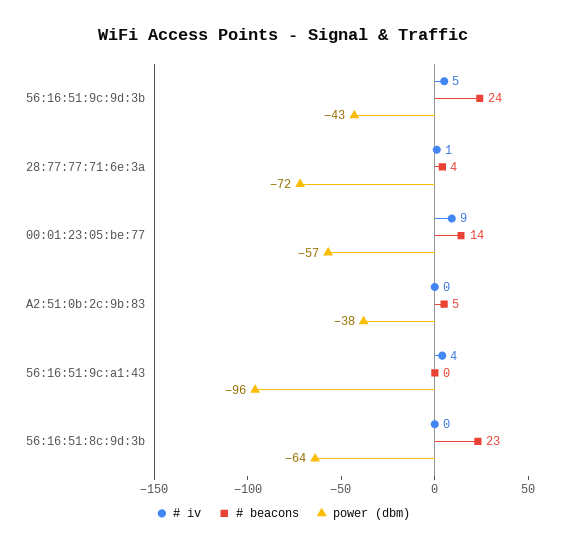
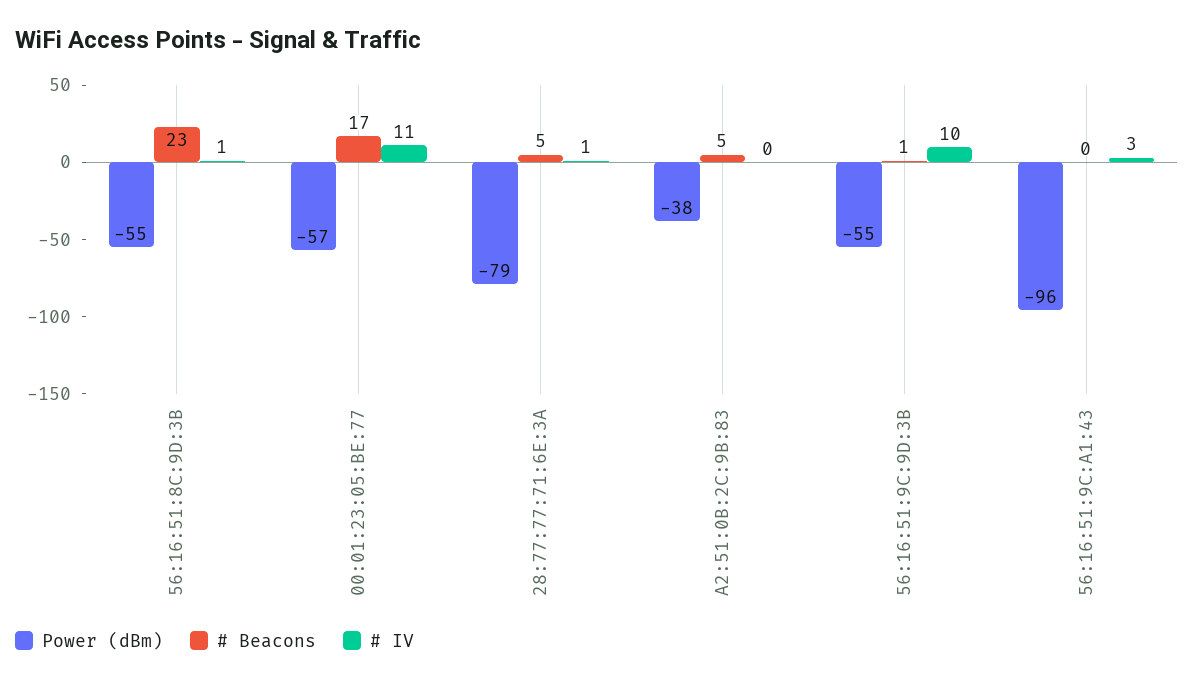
  {
    "# iv": {
-     "56:16:51:9c:9d:3b": 5,
+     "56:16:51:9c:9d:3b": 10,
      "28:77:77:71:6e:3a": 1,
-     "00:01:23:05:be:77": 9,
+     "00:01:23:05:be:77": 11,
      "A2:51:0b:2c:9b:83": 0,
-     "56:16:51:9c:a1:43": 4,
+     "56:16:51:9c:a1:43": 3,
-     "56:16:51:8c:9d:3b": 0
+     "56:16:51:8c:9d:3b": 1
    },
    "# beacons": {
-     "56:16:51:9c:9d:3b": 24,
+     "56:16:51:9c:9d:3b": 1,
-     "28:77:77:71:6e:3a": 4,
+     "28:77:77:71:6e:3a": 5,
-     "00:01:23:05:be:77": 14,
+     "00:01:23:05:be:77": 17,
      "A2:51:0b:2c:9b:83": 5,
      "56:16:51:9c:a1:43": 0,
      "56:16:51:8c:9d:3b": 23
    },
    "power (dbm)": {
-     "56:16:51:9c:9d:3b": -43,
+     "56:16:51:9c:9d:3b": -55,
-     "28:77:77:71:6e:3a": -72,
+     "28:77:77:71:6e:3a": -79,
      "00:01:23:05:be:77": -57,
      "A2:51:0b:2c:9b:83": -38,
      "56:16:51:9c:a1:43": -96,
-     "56:16:51:8c:9d:3b": -64
+     "56:16:51:8c:9d:3b": -55
    }
  }

